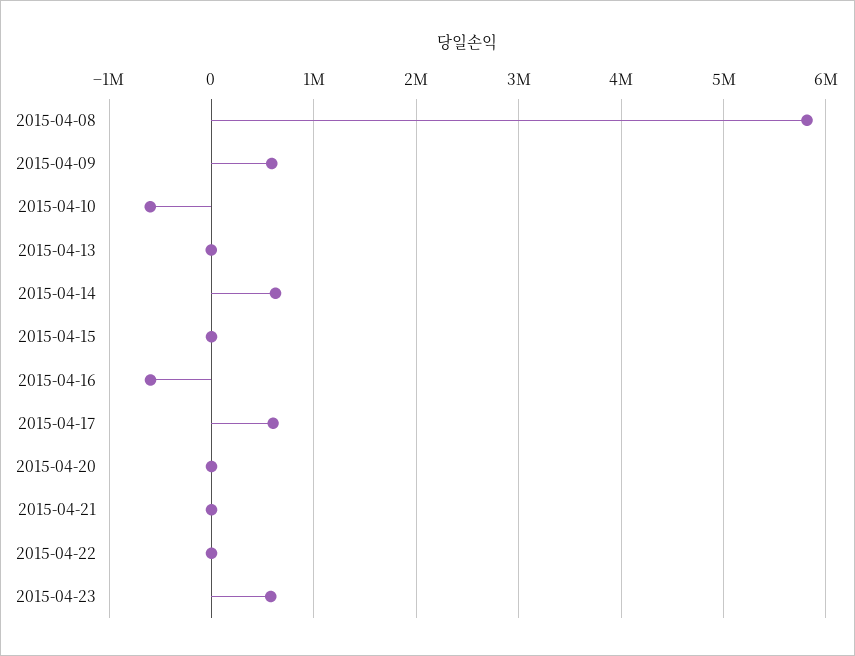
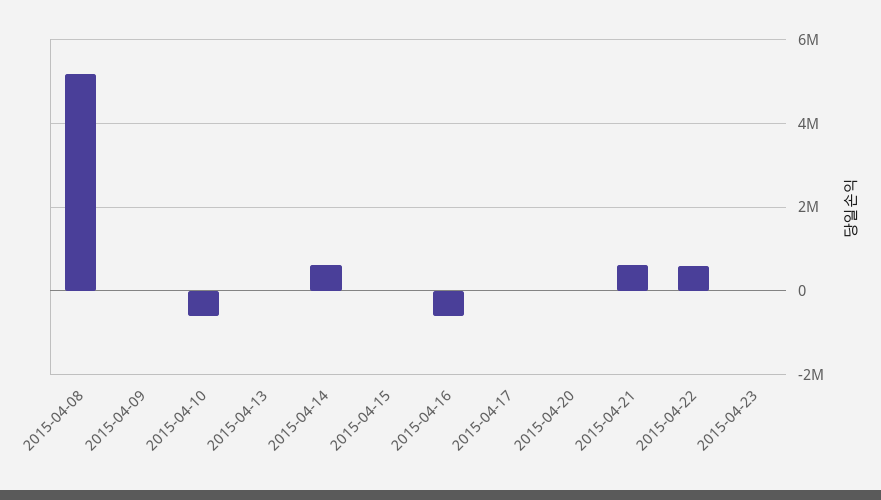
  {
-   "2015-04-08": 5800000,
+   "2015-04-08": 5200000,
-   "2015-04-09": 600000,
+   "2015-04-09": 0,
    "2015-04-10": -600000,
    "2015-04-13": 0,
    "2015-04-14": 600000,
    "2015-04-15": 0,
    "2015-04-16": -600000,
-   "2015-04-17": 600000,
+   "2015-04-17": 0,
    "2015-04-20": 0,
-   "2015-04-21": 0,
+   "2015-04-21": 600000,
-   "2015-04-22": 0,
+   "2015-04-22": 600000,
-   "2015-04-23": 600000
+   "2015-04-23": 0
  }

